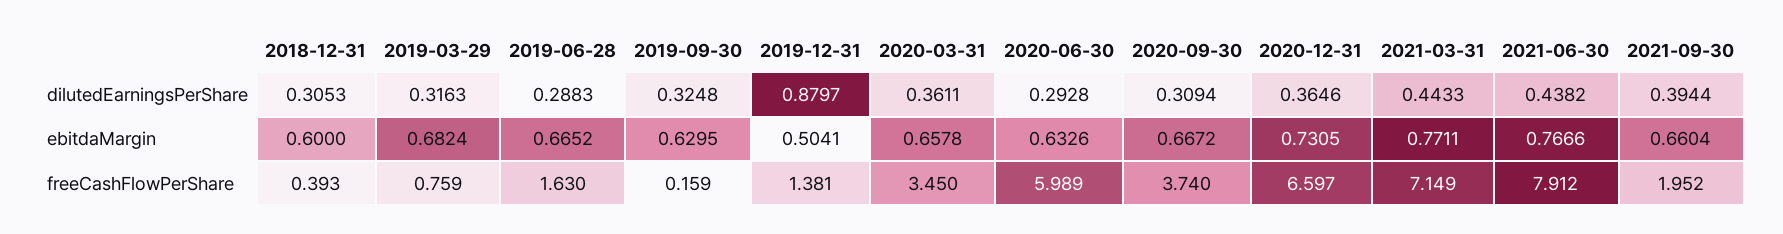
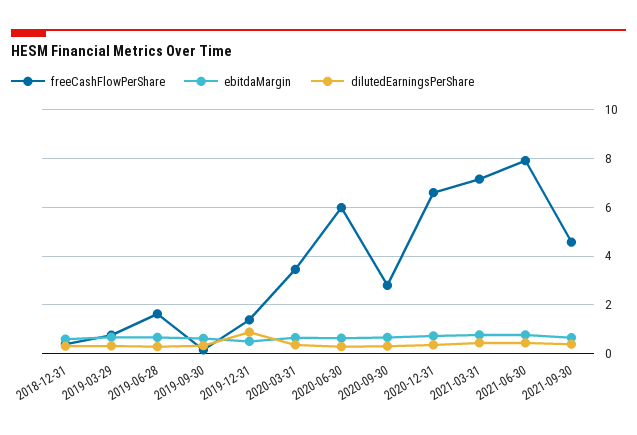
  {
    "dilutedEarningsPerShare": {
      "2018-12-31": 0.3053,
      "2019-03-29": 0.3163,
      "2019-06-28": 0.2883,
      "2019-09-30": 0.3248,
      "2019-12-31": 0.8797,
      "2020-03-31": 0.3611,
      "2020-06-30": 0.2928,
      "2020-09-30": 0.3094,
      "2020-12-31": 0.3646,
      "2021-03-31": 0.4433,
      "2021-06-30": 0.4382,
      "2021-09-30": 0.3944
    },
    "ebitdaMargin": {
      "2018-12-31": 0.6,
      "2019-03-29": 0.6824,
      "2019-06-28": 0.6652,
      "2019-09-30": 0.6295,
      "2019-12-31": 0.5041,
      "2020-03-31": 0.6578,
      "2020-06-30": 0.6326,
      "2020-09-30": 0.6672,
      "2020-12-31": 0.7305,
      "2021-03-31": 0.7711,
      "2021-06-30": 0.7666,
      "2021-09-30": 0.6604
    },
    "freeCashFlowPerShare": {
      "2018-12-31": 0.393,
      "2019-03-29": 0.759,
      "2019-06-28": 1.63,
      "2019-09-30": 0.159,
      "2019-12-31": 1.381,
      "2020-03-31": 3.45,
      "2020-06-30": 5.989,
-     "2020-09-30": 3.74,
+     "2020-09-30": 2.75,
      "2020-12-31": 6.597,
      "2021-03-31": 7.149,
      "2021-06-30": 7.912,
-     "2021-09-30": 1.952
+     "2021-09-30": 4.5
    }
  }

